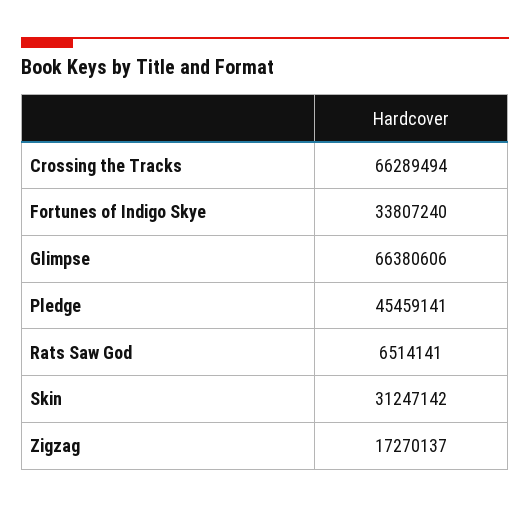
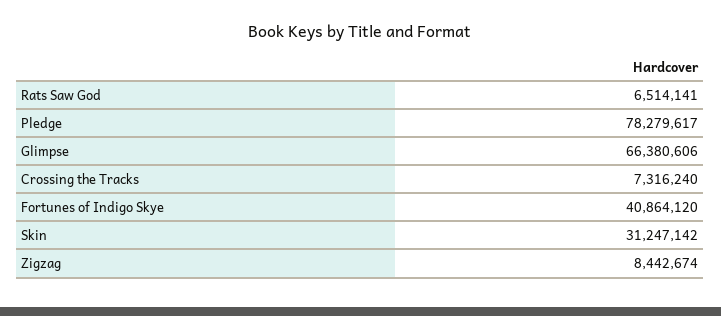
  {
-   "Crossing the Tracks": 66289494,
+   "Crossing the Tracks": 7316240,
-   "Fortunes of Indigo Skye": 33807240,
+   "Fortunes of Indigo Skye": 40864120,
    "Glimpse": 66380606,
-   "Pledge": 45459141,
+   "Pledge": 78279617,
    "Rats Saw God": 6514141,
    "Skin": 31247142,
-   "Zigzag": 17270137
+   "Zigzag": 8442674
  }

